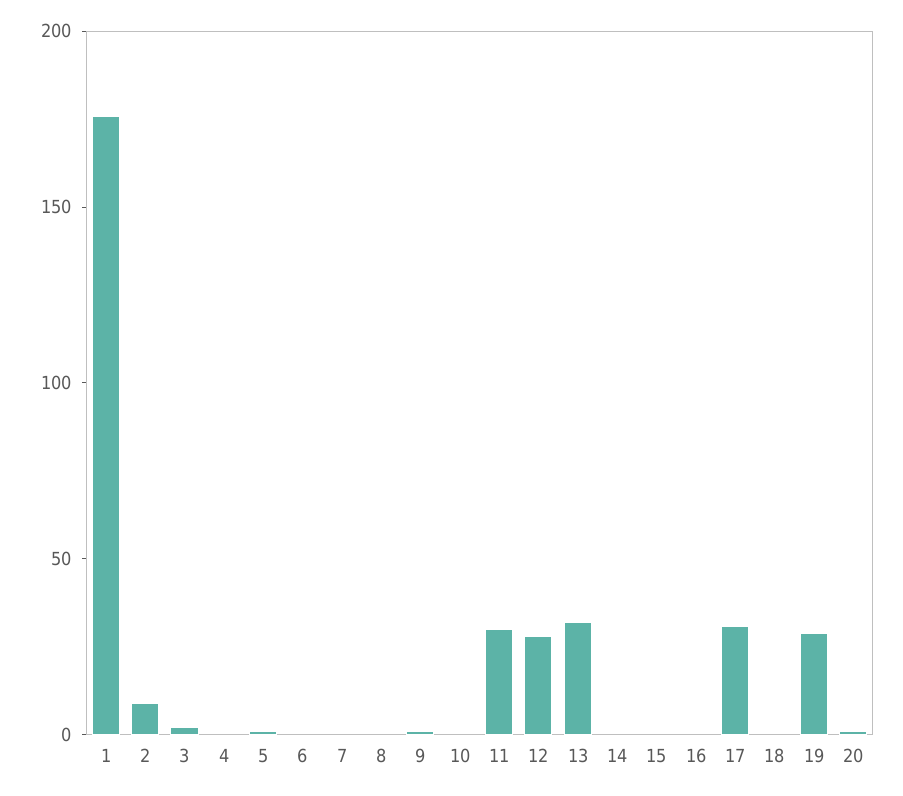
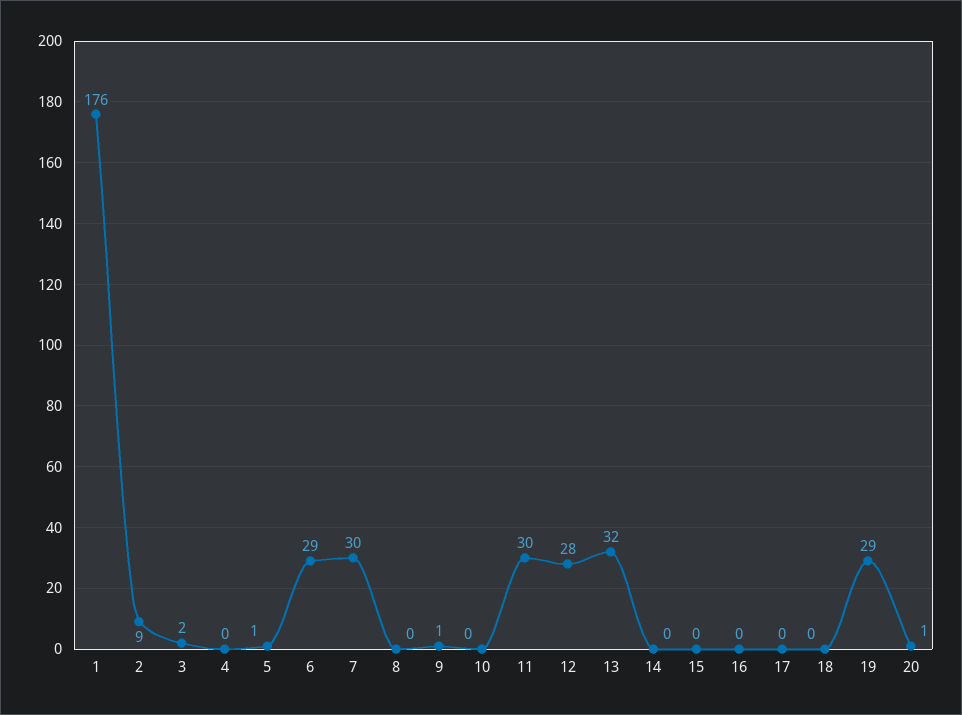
  {
    "1": 176,
    "2": 9,
    "3": 2,
    "4": 0,
    "5": 1,
-   "6": 0,
+   "6": 29,
-   "7": 0,
+   "7": 30,
    "8": 0,
    "9": 1,
    "10": 0,
    "11": 30,
    "12": 28,
    "13": 32,
    "14": 0,
    "15": 0,
    "16": 0,
-   "17": 30,
+   "17": 0,
    "18": 0,
    "19": 29,
    "20": 1
  }

